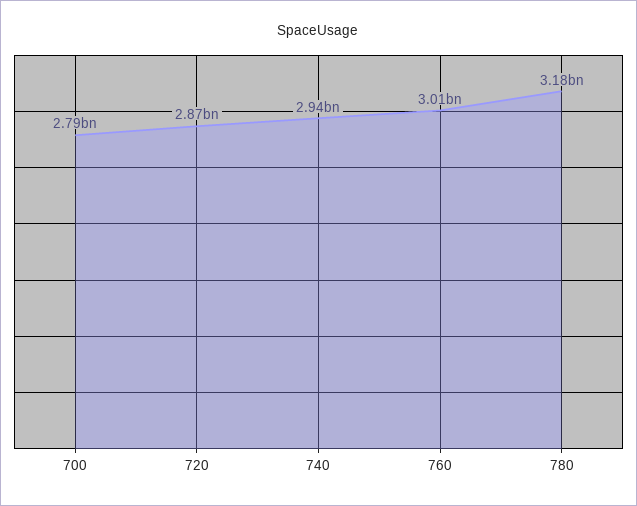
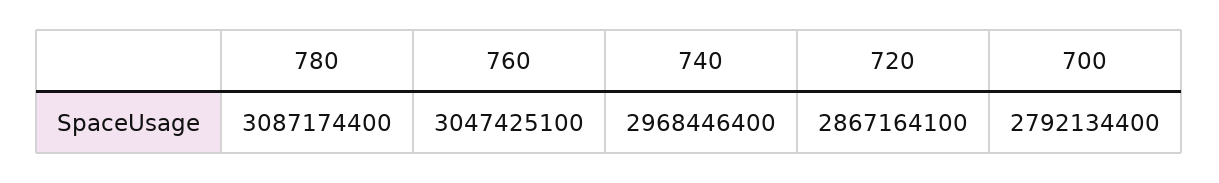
  {
    "700": 2792134400,
    "720": 2867164100,
-   "740": 2940000000,
+   "740": 2968446400,
-   "760": 3010000000,
+   "760": 3047425100,
-   "780": 3180000000
+   "780": 3087174400
  }

